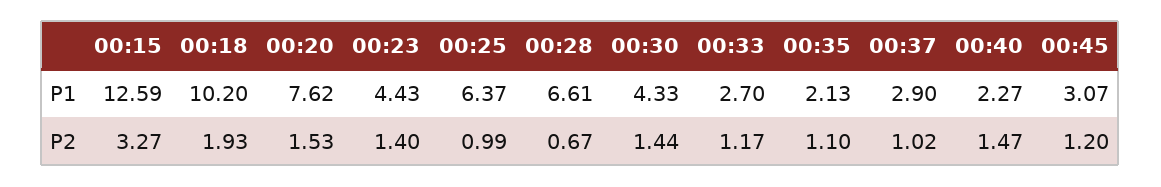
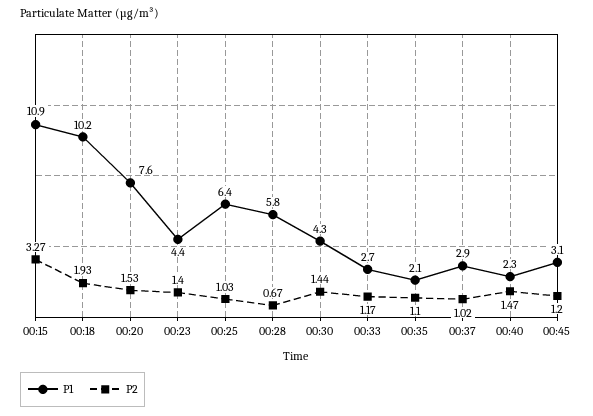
  {
    "P1": {
-     "00:15": 12.59,
+     "00:15": 10.9,
      "00:18": 10.2,
      "00:20": 7.62,
      "00:23": 4.43,
      "00:25": 6.37,
-     "00:28": 6.61,
+     "00:28": 5.8,
      "00:30": 4.33,
      "00:33": 2.7,
      "00:35": 2.13,
      "00:37": 2.9,
      "00:40": 2.27,
      "00:45": 3.07
    },
    "P2": {
      "00:15": 3.27,
      "00:18": 1.93,
      "00:20": 1.53,
      "00:23": 1.4,
-     "00:25": 0.99,
+     "00:25": 1.03,
      "00:28": 0.67,
      "00:30": 1.44,
      "00:33": 1.17,
      "00:35": 1.1,
      "00:37": 1.02,
      "00:40": 1.47,
      "00:45": 1.2
    }
  }

